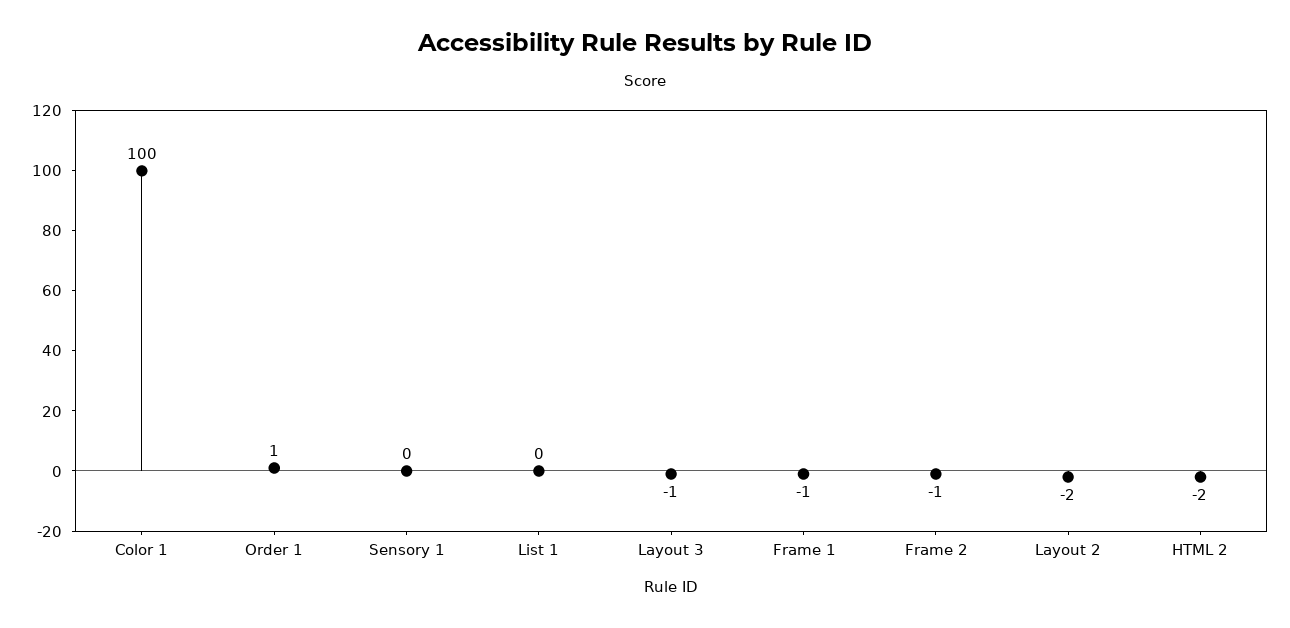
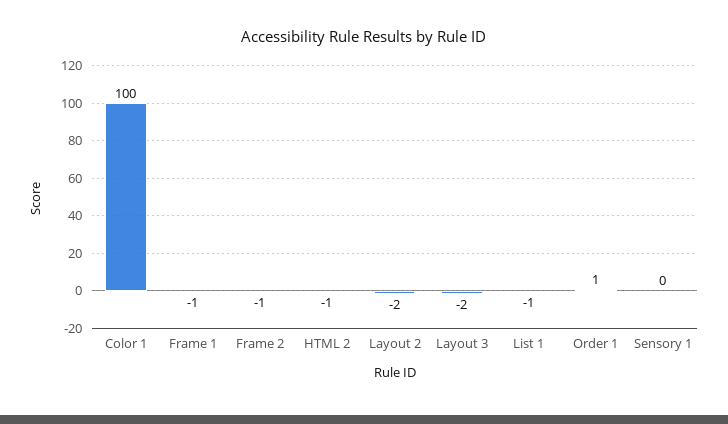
  {
    "Color 1": 100,
    "Order 1": 1,
    "Sensory 1": 0,
-   "List 1": 0,
+   "List 1": -1,
-   "Layout 3": -1,
+   "Layout 3": -2,
    "Frame 1": -1,
    "Frame 2": -1,
    "Layout 2": -2,
-   "HTML 2": -2
+   "HTML 2": -1
  }

